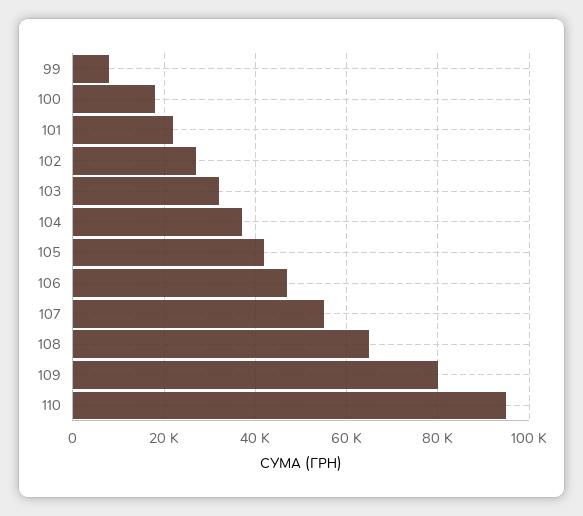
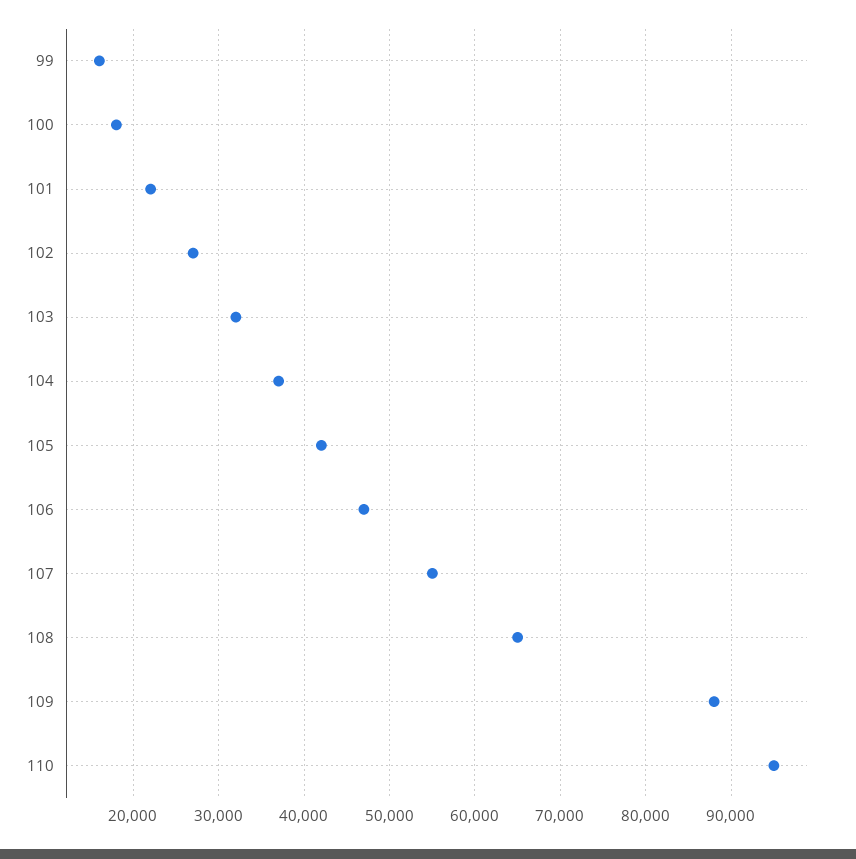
  {
-   "99": 8000,
+   "99": 16000,
    "100": 18000,
    "101": 22000,
    "102": 27000,
    "103": 32000,
    "104": 37000,
    "105": 42000,
    "106": 47000,
    "107": 55000,
    "108": 65000,
-   "109": 80000,
+   "109": 88000,
    "110": 95000
  }

